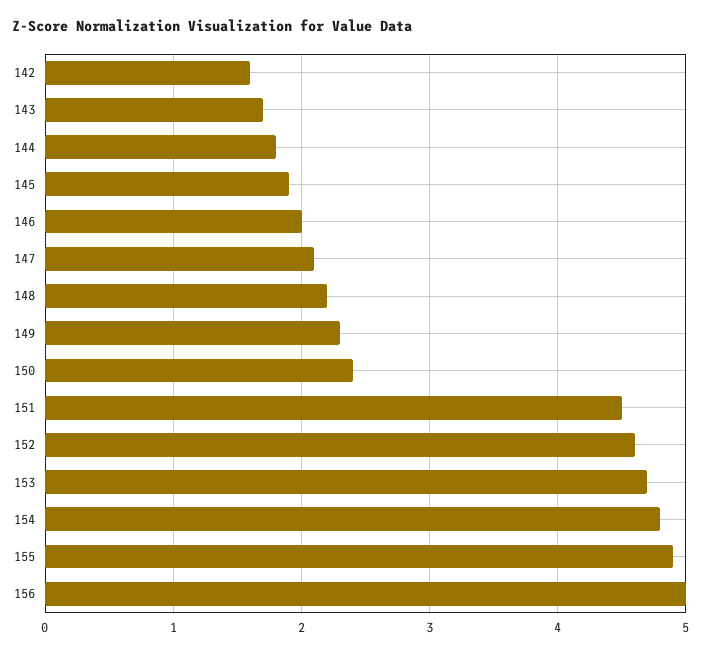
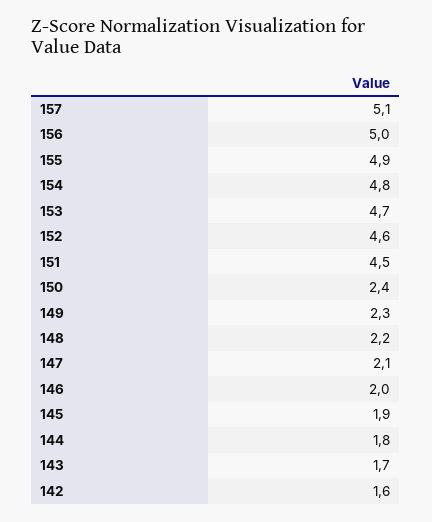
  {
    "142": 1.6,
    "143": 1.7,
    "144": 1.8,
    "145": 1.9,
    "146": 2,
    "147": 2.1,
    "148": 2.2,
    "149": 2.3,
    "150": 2.4,
    "151": 4.5,
    "152": 4.6,
    "153": 4.7,
    "154": 4.8,
    "155": 4.9,
-   "156": 5
+   "156": 5,
+   "157": 5.1
  }

